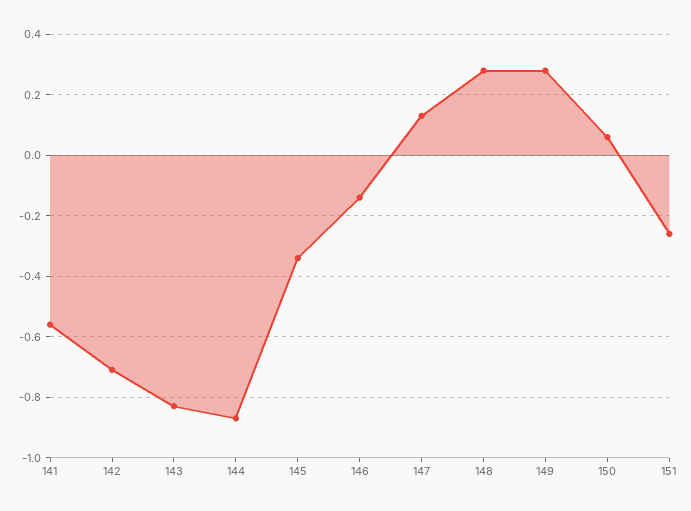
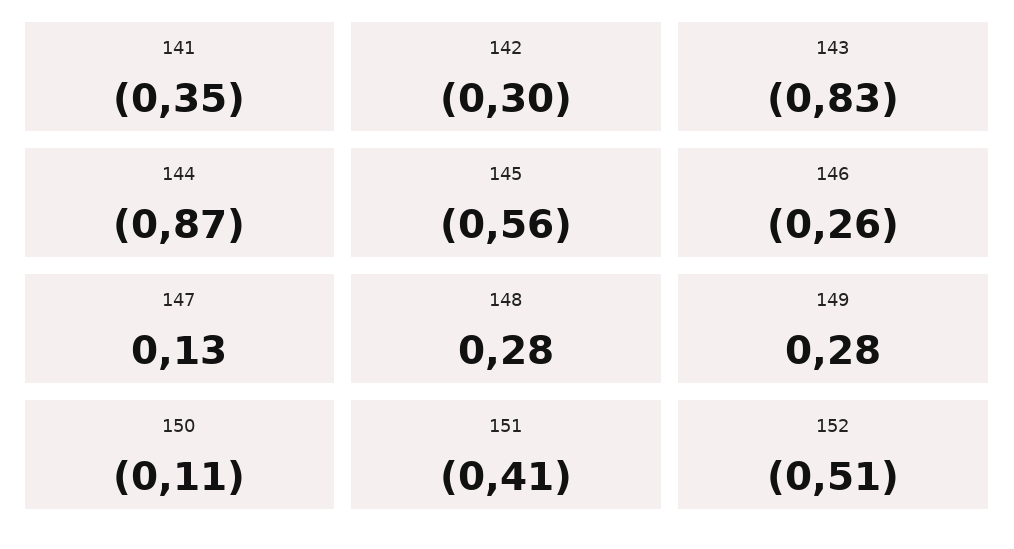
  {
-   "141": -0.55,
+   "141": -0.35,
-   "142": -0.7,
+   "142": -0.3,
    "143": -0.83,
    "144": -0.87,
-   "145": -0.35,
+   "145": -0.56,
-   "146": -0.15,
+   "146": -0.26,
    "147": 0.13,
    "148": 0.28,
    "149": 0.28,
-   "150": 0.05,
+   "150": -0.11,
-   "151": -0.25
+   "151": -0.41,
+   "152": -0.51
  }

